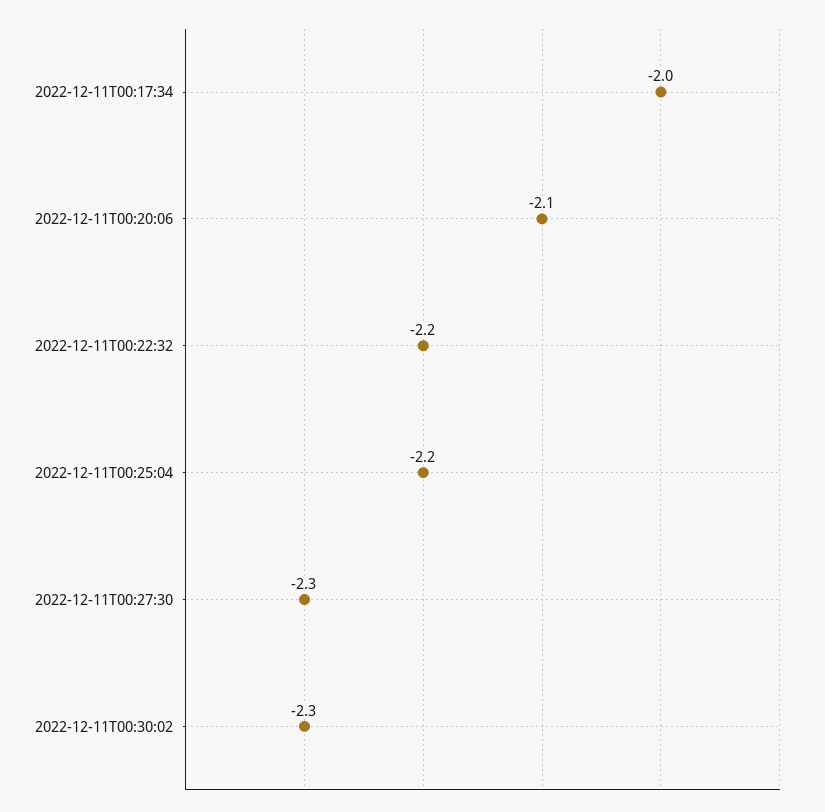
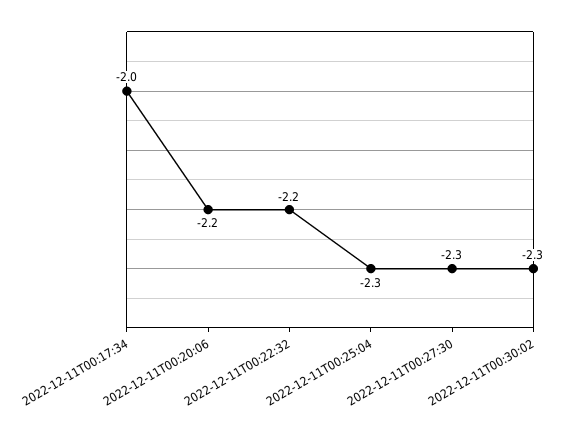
  {
    "2022-12-11T00:17:34": -2,
-   "2022-12-11T00:20:06": -2.1,
+   "2022-12-11T00:20:06": -2.2,
    "2022-12-11T00:22:32": -2.2,
-   "2022-12-11T00:25:04": -2.2,
+   "2022-12-11T00:25:04": -2.3,
    "2022-12-11T00:27:30": -2.3,
    "2022-12-11T00:30:02": -2.3
  }

